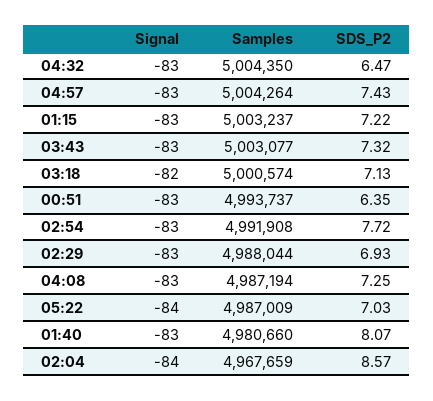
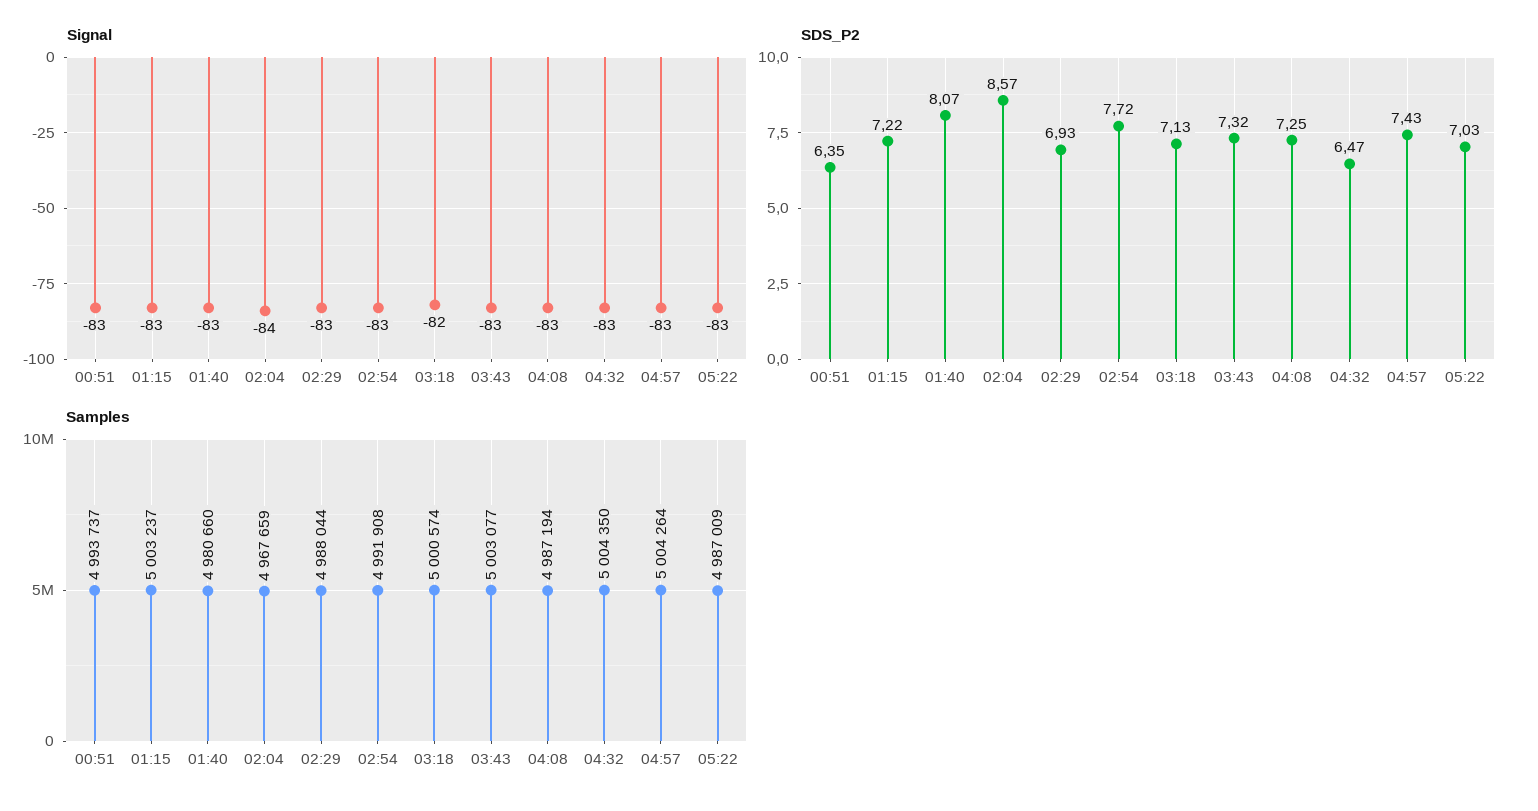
  {
    "Signal": {
      "04:32": -83,
      "04:57": -83,
      "01:15": -83,
      "03:43": -83,
      "03:18": -82,
      "00:51": -83,
      "02:54": -83,
      "02:29": -83,
      "04:08": -83,
-     "05:22": -84,
+     "05:22": -83,
      "01:40": -83,
      "02:04": -84
    },
    "Samples": {
      "04:32": 5004350,
      "04:57": 5004264,
      "01:15": 5003237,
      "03:43": 5003077,
      "03:18": 5000574,
      "00:51": 4993737,
      "02:54": 4991908,
      "02:29": 4988044,
      "04:08": 4987194,
      "05:22": 4987009,
      "01:40": 4980660,
      "02:04": 4967659
    },
    "SDS_P2": {
      "04:32": 6.47,
      "04:57": 7.43,
      "01:15": 7.22,
      "03:43": 7.32,
      "03:18": 7.13,
      "00:51": 6.35,
      "02:54": 7.72,
      "02:29": 6.93,
      "04:08": 7.25,
      "05:22": 7.03,
      "01:40": 8.07,
      "02:04": 8.57
    }
  }

